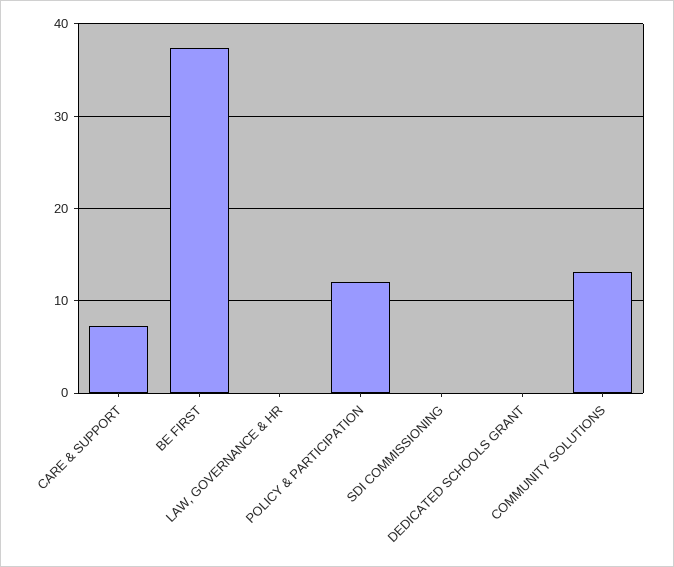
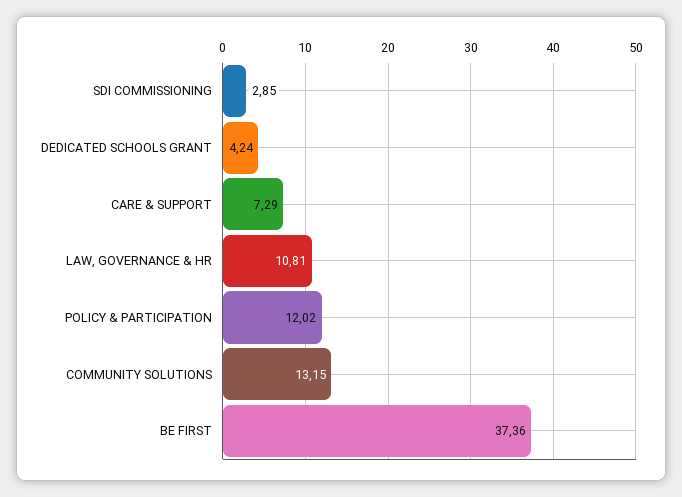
  {
    "CARE & SUPPORT": 7.29,
    "BE FIRST": 37.36,
-   "LAW, GOVERNANCE & HR": 0,
+   "LAW, GOVERNANCE & HR": 10.81,
    "POLICY & PARTICIPATION": 12.02,
-   "SDI COMMISSIONING": 0,
+   "SDI COMMISSIONING": 2.85,
-   "DEDICATED SCHOOLS GRANT": 0,
+   "DEDICATED SCHOOLS GRANT": 4.24,
    "COMMUNITY SOLUTIONS": 13.15
  }

